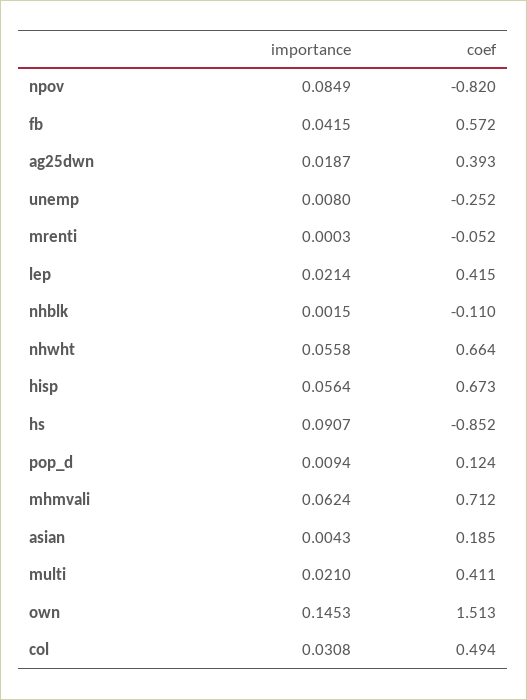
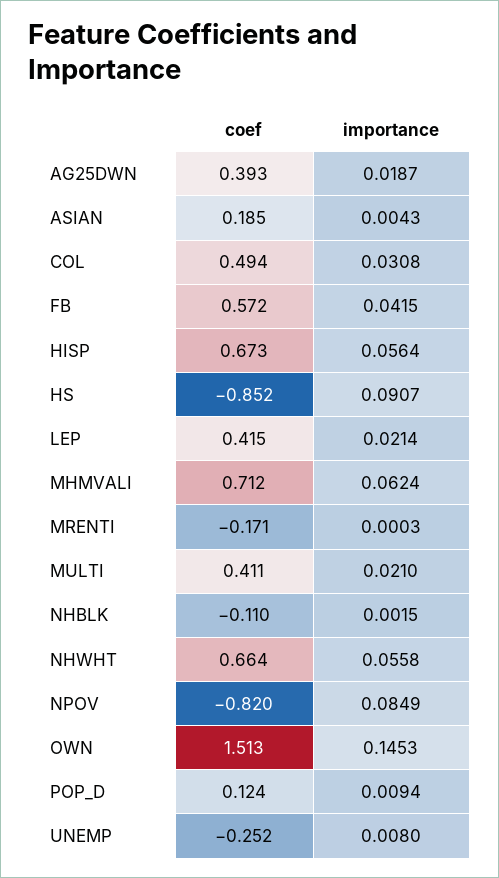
  {
    "importance": {
      "npov": 0.0849,
      "fb": 0.0415,
      "ag25dwn": 0.0187,
      "unemp": 0.008,
      "mrenti": 0.0003,
      "lep": 0.0214,
      "nhblk": 0.0015,
      "nhwht": 0.0558,
      "hisp": 0.0564,
      "hs": 0.0907,
      "pop_d": 0.0094,
      "mhmvali": 0.0624,
      "asian": 0.0043,
      "multi": 0.021,
      "own": 0.1453,
      "col": 0.0308
    },
    "coef": {
      "npov": -0.82,
      "fb": 0.572,
      "ag25dwn": 0.393,
      "unemp": -0.252,
-     "mrenti": -0.052,
+     "mrenti": -0.171,
      "lep": 0.415,
      "nhblk": -0.11,
      "nhwht": 0.664,
      "hisp": 0.673,
      "hs": -0.852,
      "pop_d": 0.124,
      "mhmvali": 0.712,
      "asian": 0.185,
      "multi": 0.411,
      "own": 1.513,
      "col": 0.494
    }
  }

